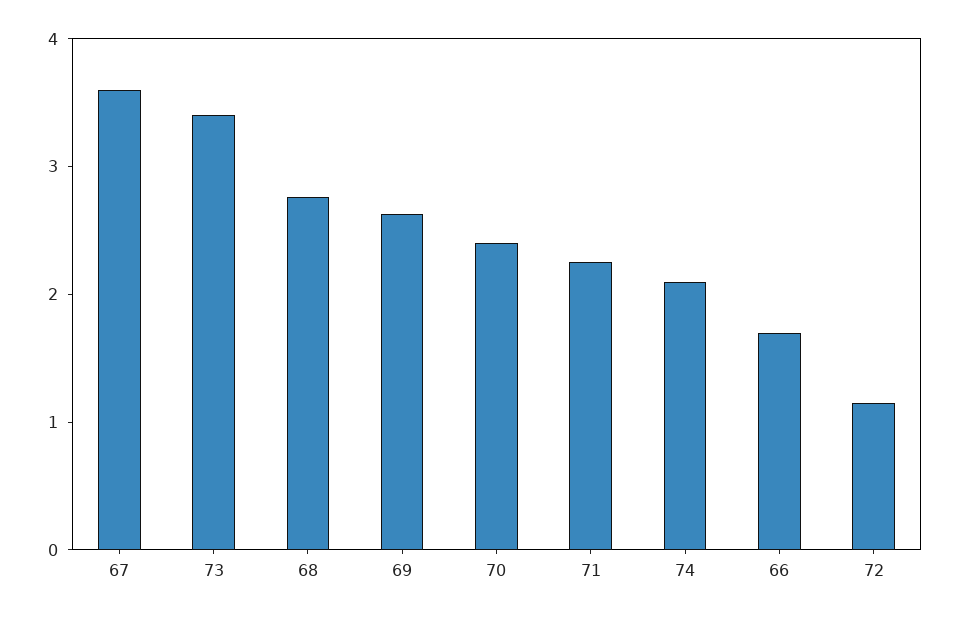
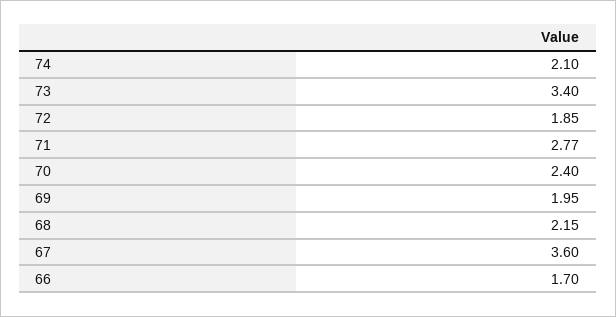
  {
    "67": 3.6,
    "73": 3.4,
-   "68": 2.8,
+   "68": 2.15,
-   "69": 2.6,
+   "69": 1.95,
    "70": 2.4,
-   "71": 2.2,
+   "71": 2.77,
    "74": 2.1,
    "66": 1.7,
-   "72": 1.2
+   "72": 1.85
  }

